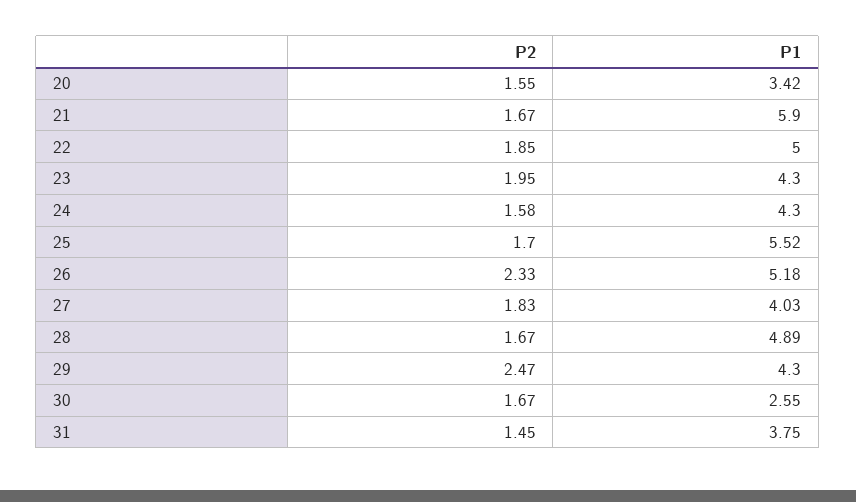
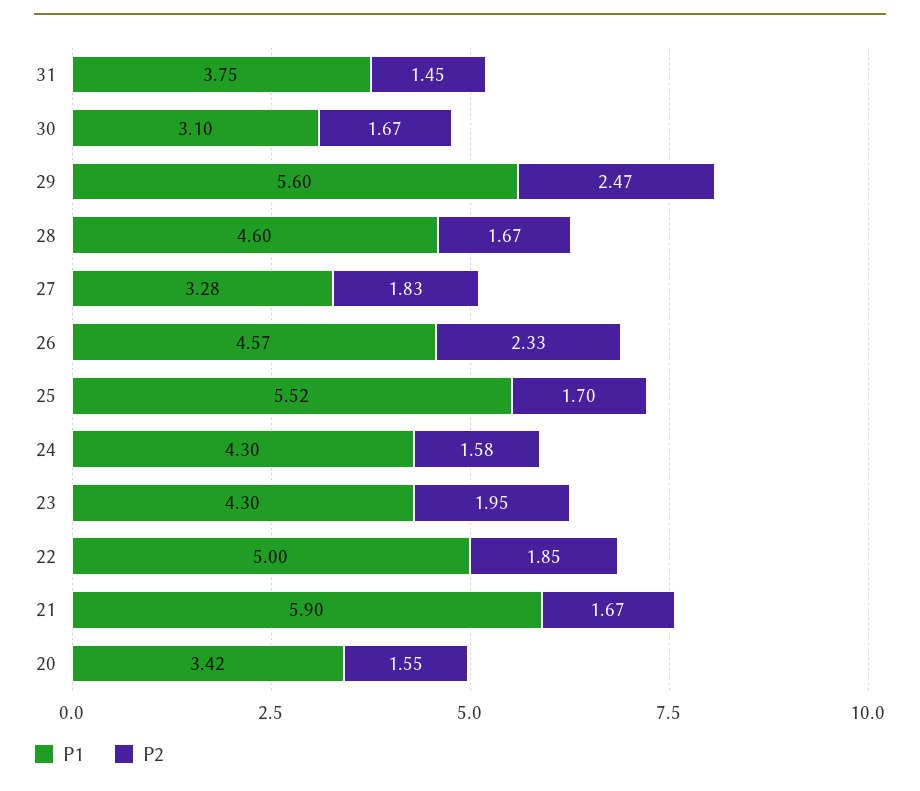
  {
    "P2": {
      "20": 1.55,
      "21": 1.67,
      "22": 1.85,
      "23": 1.95,
      "24": 1.58,
      "25": 1.7,
      "26": 2.33,
      "27": 1.83,
      "28": 1.67,
      "29": 2.47,
      "30": 1.67,
      "31": 1.45
    },
    "P1": {
      "20": 3.42,
      "21": 5.9,
      "22": 5,
      "23": 4.3,
      "24": 4.3,
      "25": 5.52,
-     "26": 5.18,
+     "26": 4.57,
-     "27": 4.03,
+     "27": 3.28,
-     "28": 4.89,
+     "28": 4.6,
-     "29": 4.3,
+     "29": 5.6,
-     "30": 2.55,
+     "30": 3.1,
      "31": 3.75
    }
  }

